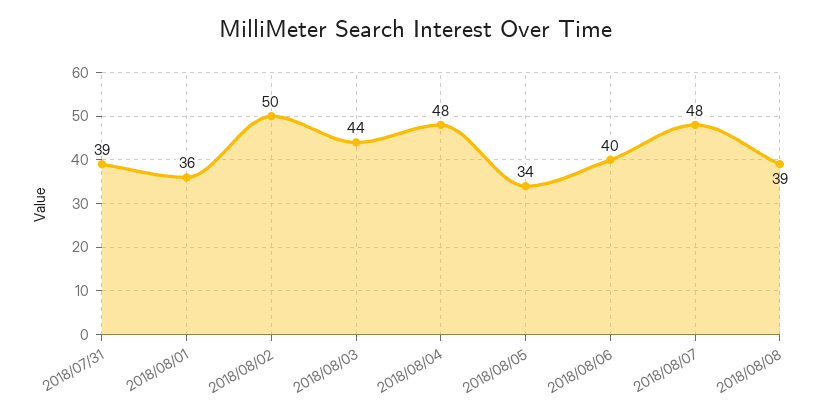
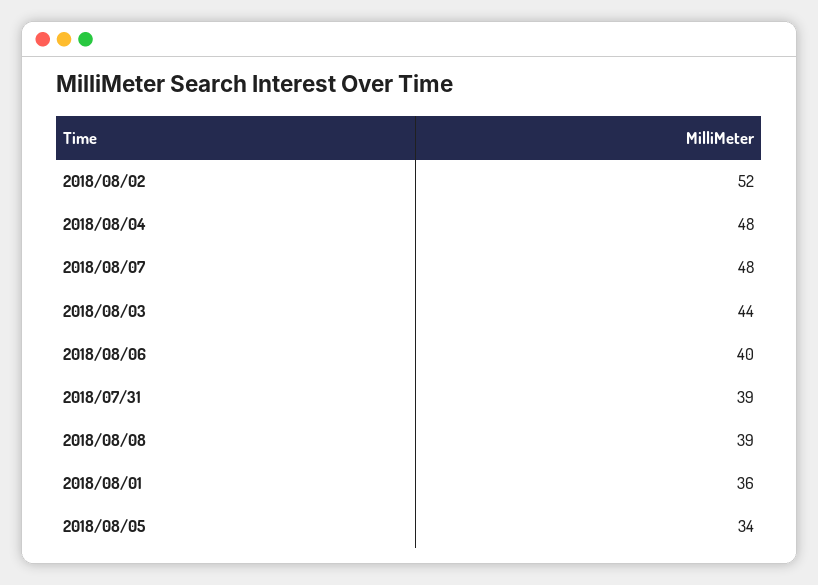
  {
    "2018/07/31": 39,
    "2018/08/01": 36,
-   "2018/08/02": 50,
+   "2018/08/02": 52,
    "2018/08/03": 44,
    "2018/08/04": 48,
    "2018/08/05": 34,
    "2018/08/06": 40,
    "2018/08/07": 48,
    "2018/08/08": 39
  }

